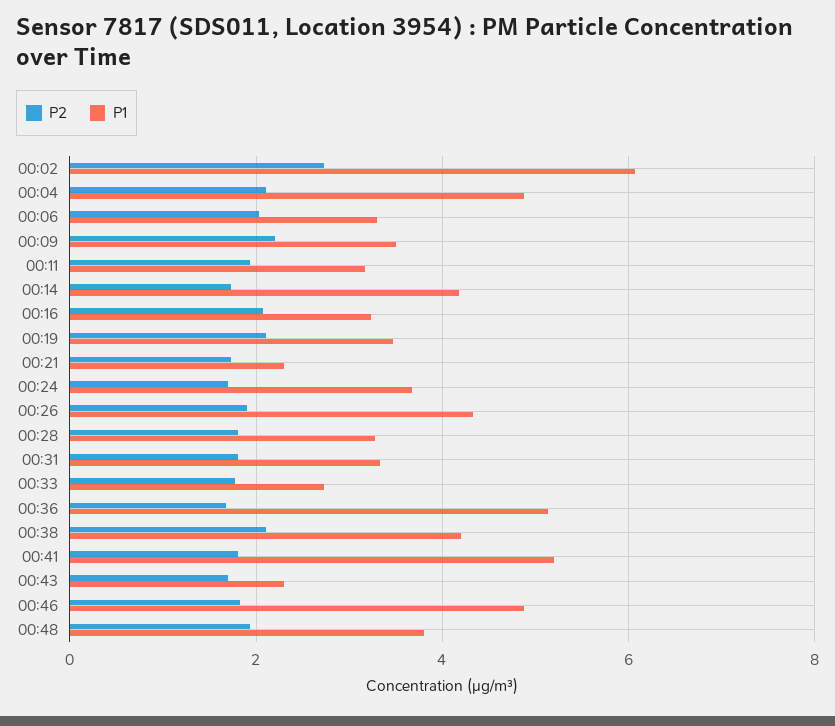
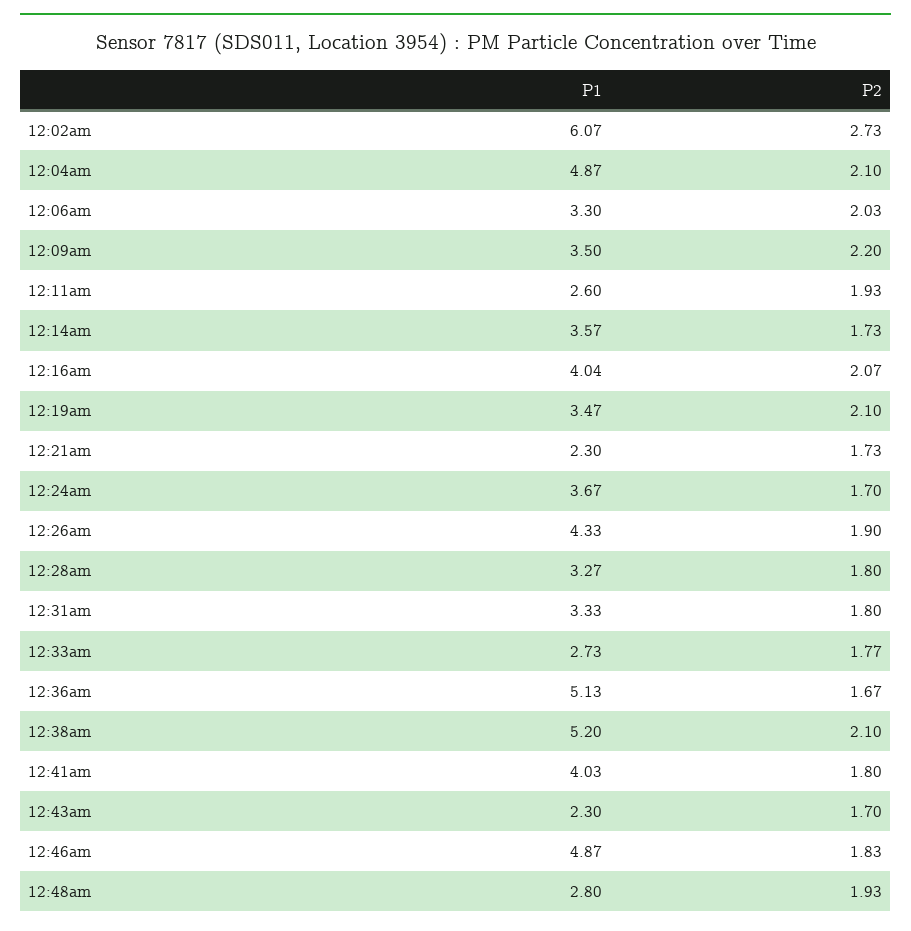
  {
    "P2": {
      "00:02": 2.73,
      "00:04": 2.1,
      "00:06": 2.03,
      "00:09": 2.2,
      "00:11": 1.93,
      "00:14": 1.73,
      "00:16": 2.07,
      "00:19": 2.1,
      "00:21": 1.73,
      "00:24": 1.7,
      "00:26": 1.9,
      "00:28": 1.8,
      "00:31": 1.8,
      "00:33": 1.77,
      "00:36": 1.67,
      "00:38": 2.1,
      "00:41": 1.8,
      "00:43": 1.7,
      "00:46": 1.83,
      "00:48": 1.93
    },
    "P1": {
      "00:02": 6.07,
      "00:04": 4.87,
      "00:06": 3.3,
      "00:09": 3.5,
-     "00:11": 3.2,
+     "00:11": 2.6,
-     "00:14": 4.2,
+     "00:14": 3.57,
-     "00:16": 3.2,
+     "00:16": 4.04,
      "00:19": 3.47,
      "00:21": 2.3,
      "00:24": 3.67,
      "00:26": 4.33,
      "00:28": 3.27,
      "00:31": 3.33,
      "00:33": 2.73,
      "00:36": 5.13,
-     "00:38": 4.2,
+     "00:38": 5.2,
-     "00:41": 5.2,
+     "00:41": 4.03,
      "00:43": 2.3,
      "00:46": 4.87,
-     "00:48": 3.8
+     "00:48": 2.8
    }
  }

